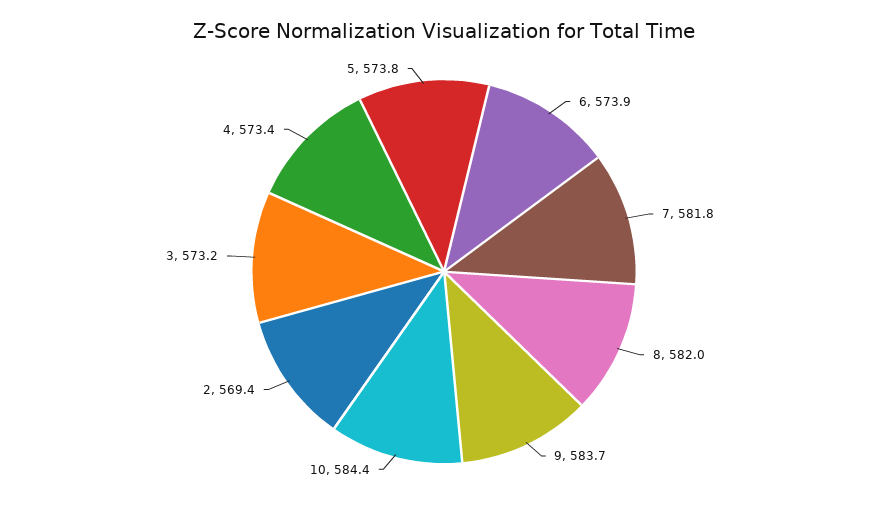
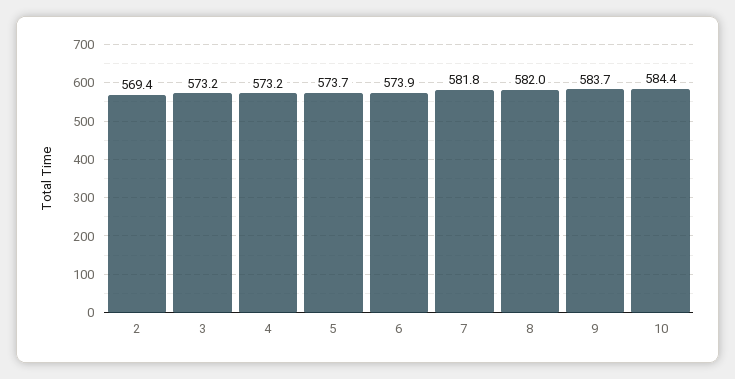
  {
    "6": 573.9,
    "7": 581.8,
    "8": 582,
    "9": 583.7,
    "10": 584.4,
    "2": 569.4,
    "3": 573.2,
-   "4": 573.4,
+   "4": 573.2,
-   "5": 573.8
+   "5": 573.7
  }

